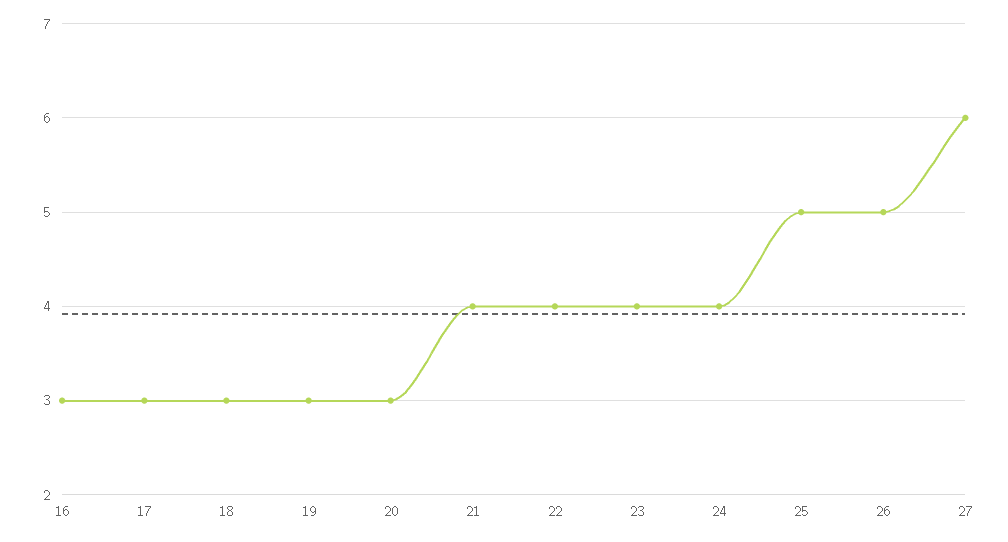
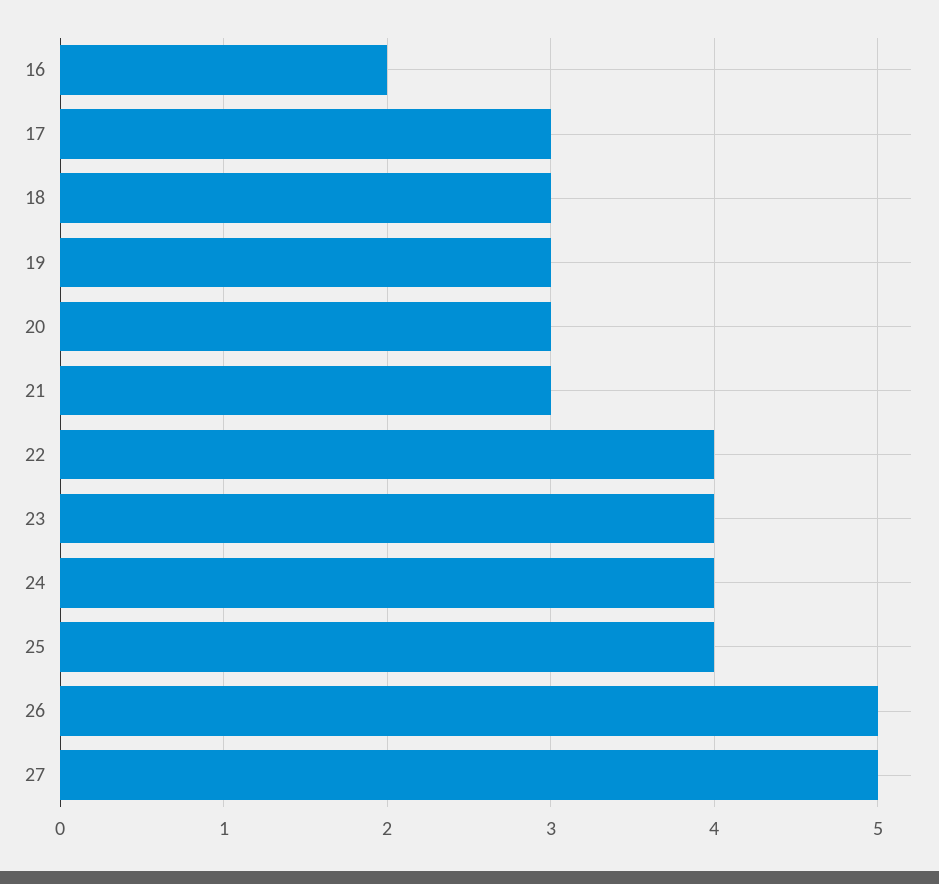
  {
-   "16": 3,
+   "16": 2,
    "17": 3,
    "18": 3,
    "19": 3,
    "20": 3,
-   "21": 4,
+   "21": 3,
    "22": 4,
    "23": 4,
    "24": 4,
-   "25": 5,
+   "25": 4,
    "26": 5,
-   "27": 6
+   "27": 5
  }

